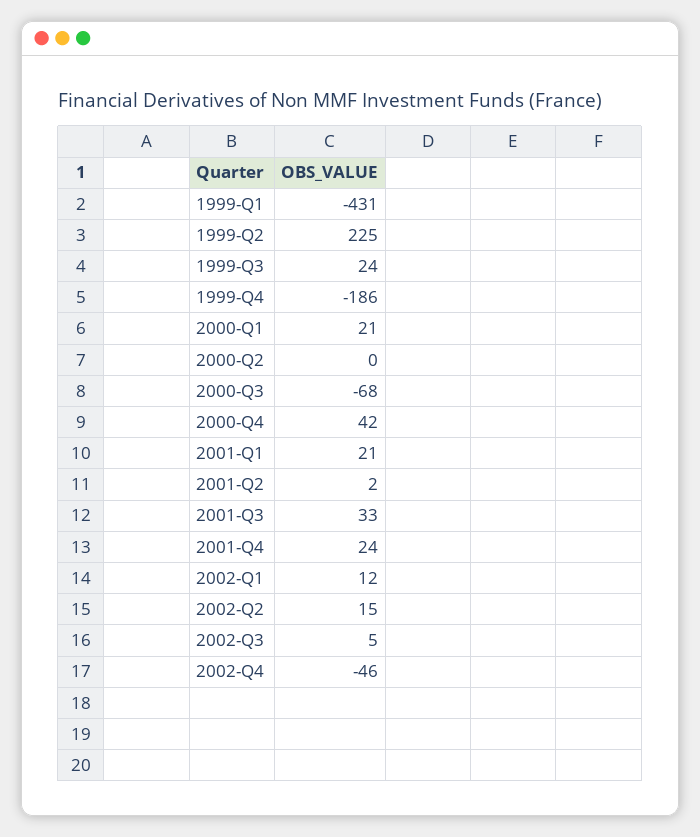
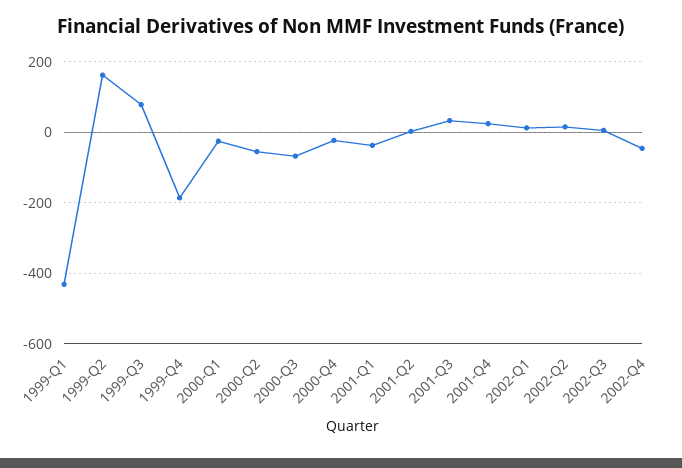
  {
    "1999-Q1": -431,
-   "1999-Q2": 225,
+   "1999-Q2": 160,
-   "1999-Q3": 24,
+   "1999-Q3": 80,
    "1999-Q4": -186,
-   "2000-Q1": 21,
+   "2000-Q1": -20,
-   "2000-Q2": 0,
+   "2000-Q2": -60,
    "2000-Q3": -68,
-   "2000-Q4": 42,
+   "2000-Q4": -20,
-   "2001-Q1": 21,
+   "2001-Q1": -40,
    "2001-Q2": 2,
    "2001-Q3": 33,
    "2001-Q4": 24,
    "2002-Q1": 12,
    "2002-Q2": 15,
    "2002-Q3": 5,
    "2002-Q4": -46
  }

